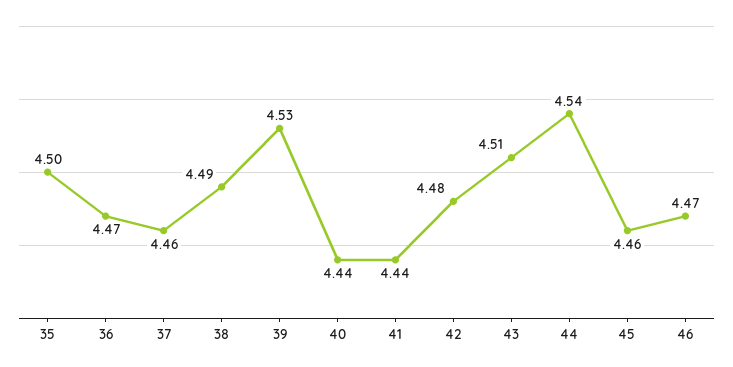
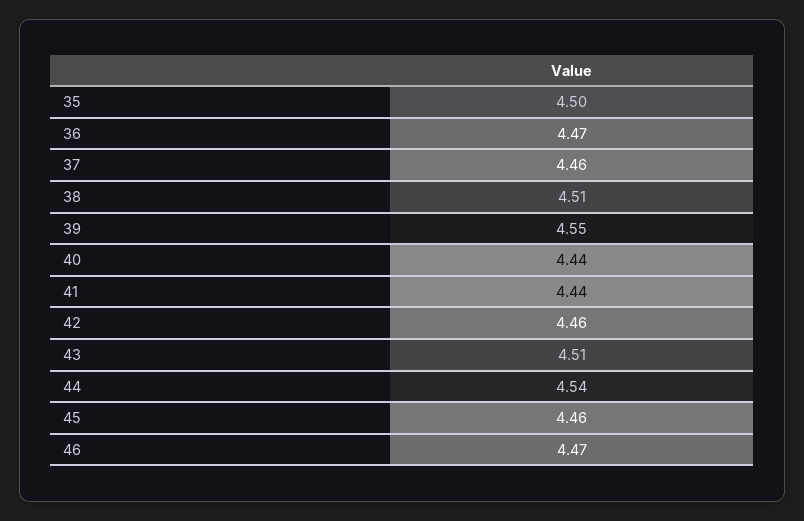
  {
    "35": 4.5,
    "36": 4.47,
    "37": 4.46,
-   "38": 4.49,
+   "38": 4.51,
-   "39": 4.53,
+   "39": 4.55,
    "40": 4.44,
    "41": 4.44,
-   "42": 4.48,
+   "42": 4.46,
    "43": 4.51,
    "44": 4.54,
    "45": 4.46,
    "46": 4.47
  }

